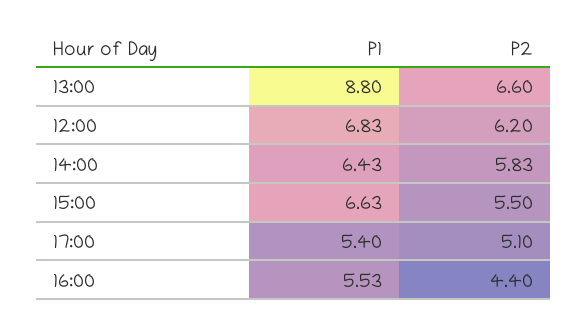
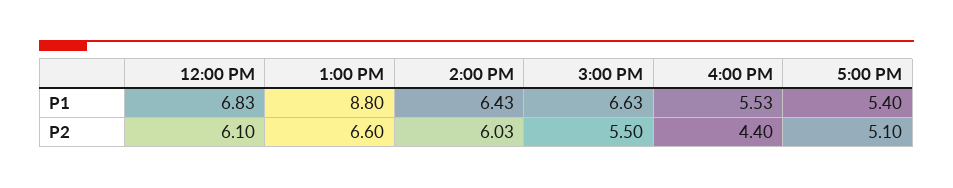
  {
    "P1": {
      "13:00": 8.8,
      "12:00": 6.83,
      "14:00": 6.43,
      "15:00": 6.63,
      "17:00": 5.4,
      "16:00": 5.53
    },
    "P2": {
      "13:00": 6.6,
-     "12:00": 6.2,
+     "12:00": 6.1,
-     "14:00": 5.83,
+     "14:00": 6.03,
      "15:00": 5.5,
      "17:00": 5.1,
      "16:00": 4.4
    }
  }

